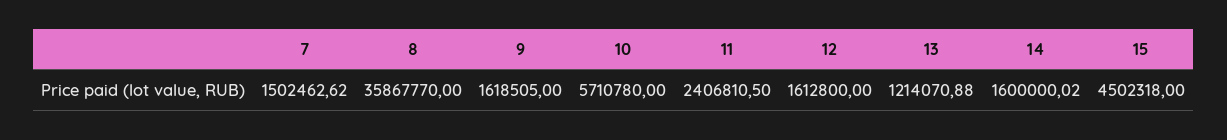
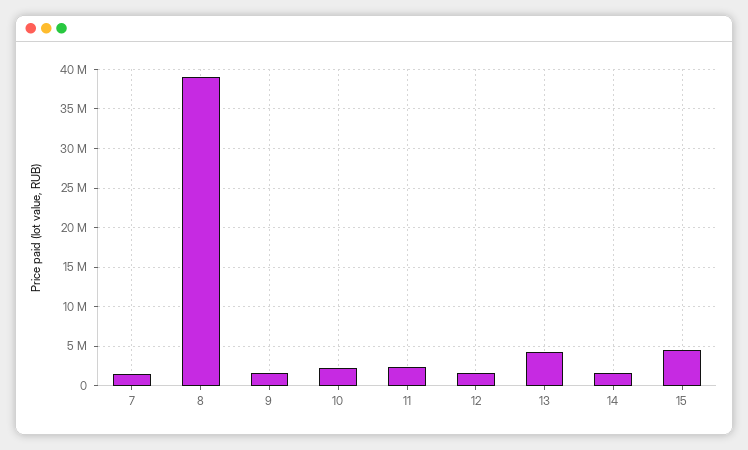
  {
    "7": 1502462.62,
-   "8": 35867770,
+   "8": 39000000,
    "9": 1618505,
-   "10": 5710780,
+   "10": 2000000,
    "11": 2406810.5,
    "12": 1612800,
-   "13": 1214070.88,
+   "13": 4000000,
    "14": 1600000.02,
    "15": 4502318
  }

